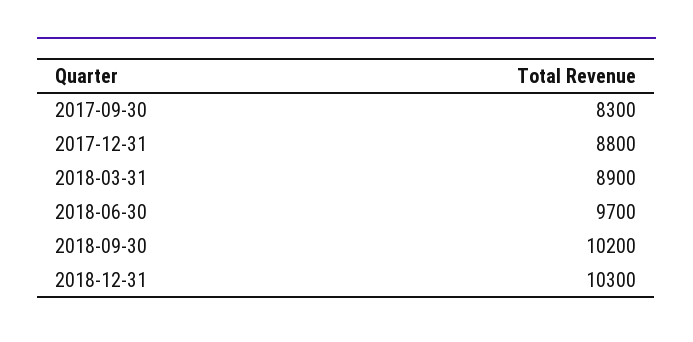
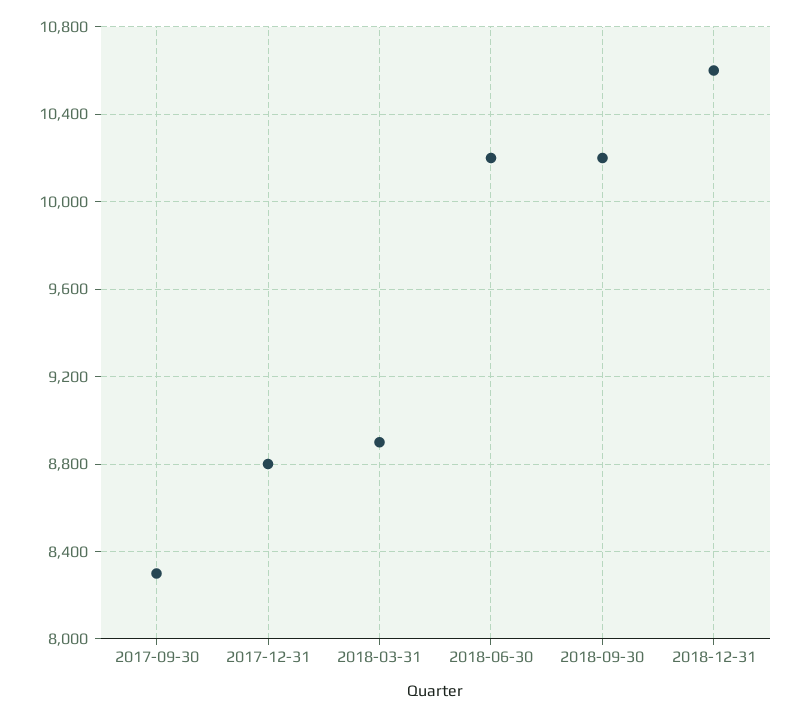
  {
    "2017-09-30": 8300,
    "2017-12-31": 8800,
    "2018-03-31": 8900,
-   "2018-06-30": 9700,
+   "2018-06-30": 10200,
    "2018-09-30": 10200,
-   "2018-12-31": 10300
+   "2018-12-31": 10600
  }

